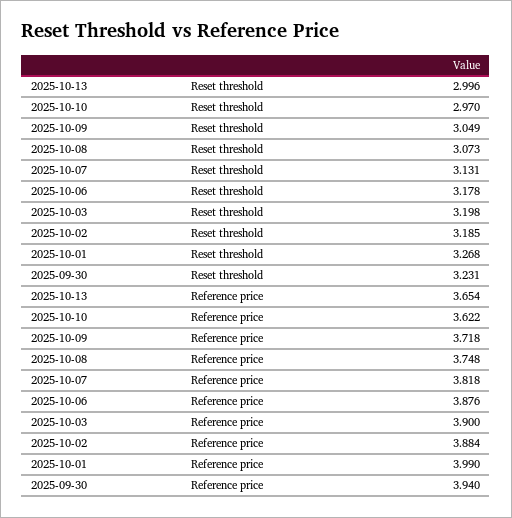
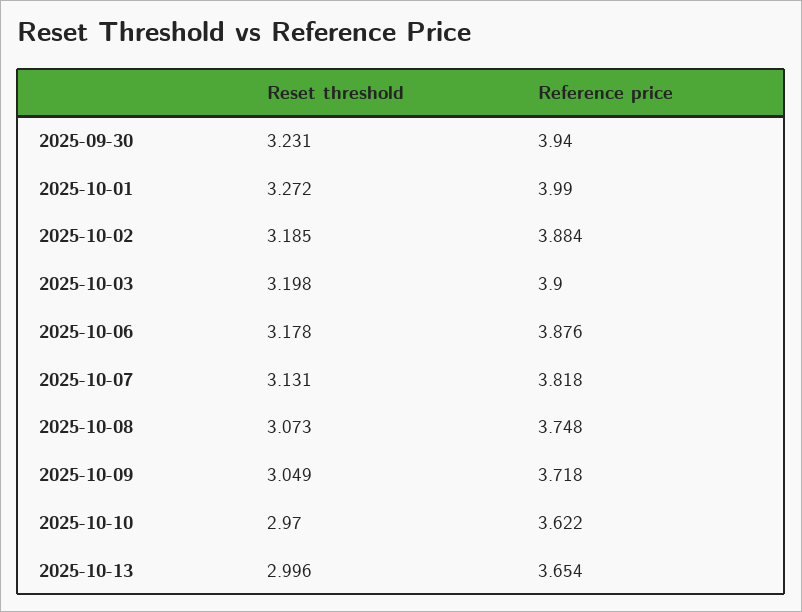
  {
    "2025-10-13": {
      "Reset threshold": 2.996,
      "Reference price": 3.654
    },
    "2025-10-10": {
      "Reset threshold": 2.97,
      "Reference price": 3.622
    },
    "2025-10-09": {
      "Reset threshold": 3.049,
      "Reference price": 3.718
    },
    "2025-10-08": {
      "Reset threshold": 3.073,
      "Reference price": 3.748
    },
    "2025-10-07": {
      "Reset threshold": 3.131,
      "Reference price": 3.818
    },
    "2025-10-06": {
      "Reset threshold": 3.178,
      "Reference price": 3.876
    },
    "2025-10-03": {
      "Reset threshold": 3.198,
      "Reference price": 3.9
    },
    "2025-10-02": {
      "Reset threshold": 3.185,
      "Reference price": 3.884
    },
    "2025-10-01": {
-     "Reset threshold": 3.268,
+     "Reset threshold": 3.272,
      "Reference price": 3.99
    },
    "2025-09-30": {
      "Reset threshold": 3.231,
      "Reference price": 3.94
    }
  }

